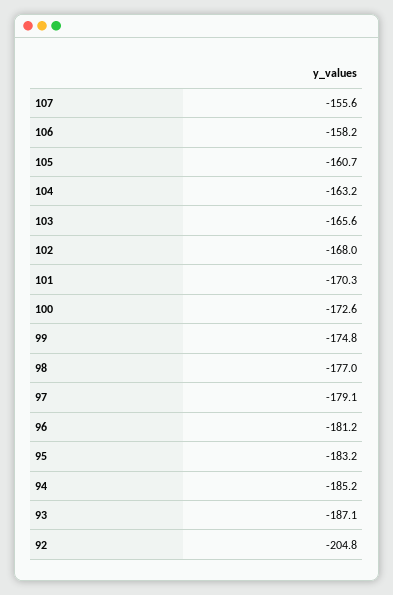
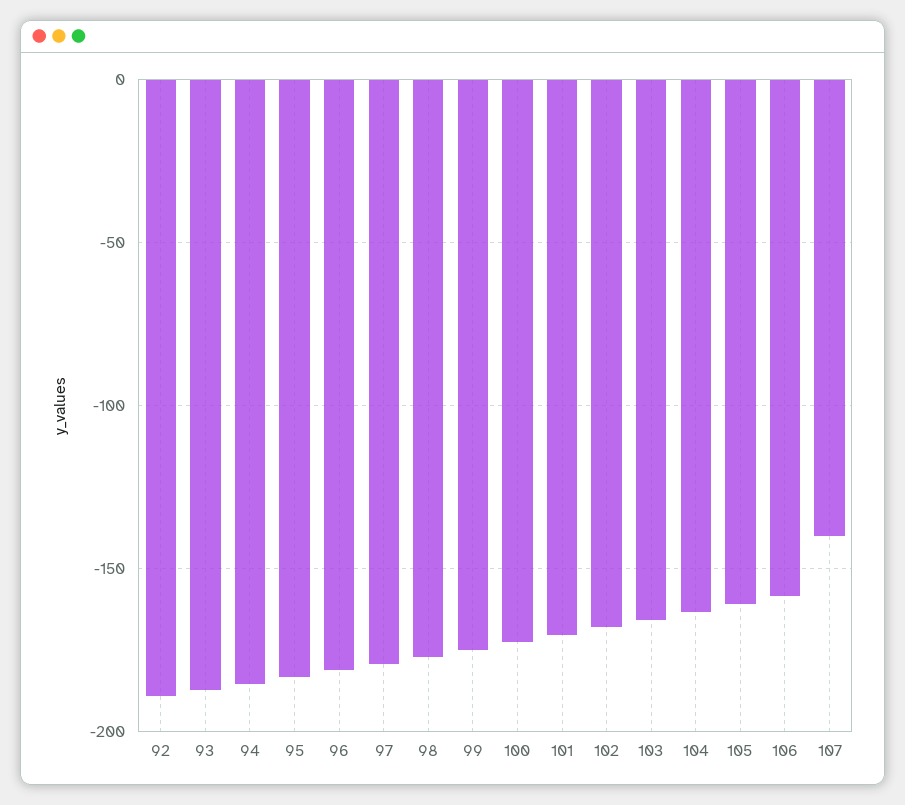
  {
-   "107": -155.6,
+   "107": -140,
    "106": -158.2,
    "105": -160.7,
    "104": -163.2,
    "103": -165.6,
    "102": -168,
    "101": -170.3,
    "100": -172.6,
    "99": -174.8,
    "98": -177,
    "97": -179.1,
    "96": -181.2,
    "95": -183.2,
    "94": -185.2,
    "93": -187.1,
-   "92": -204.8
+   "92": -190
  }

